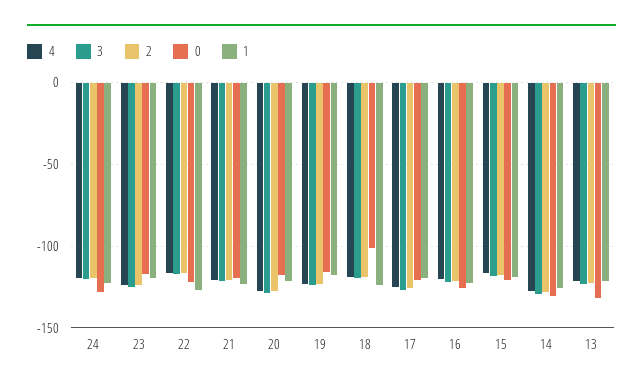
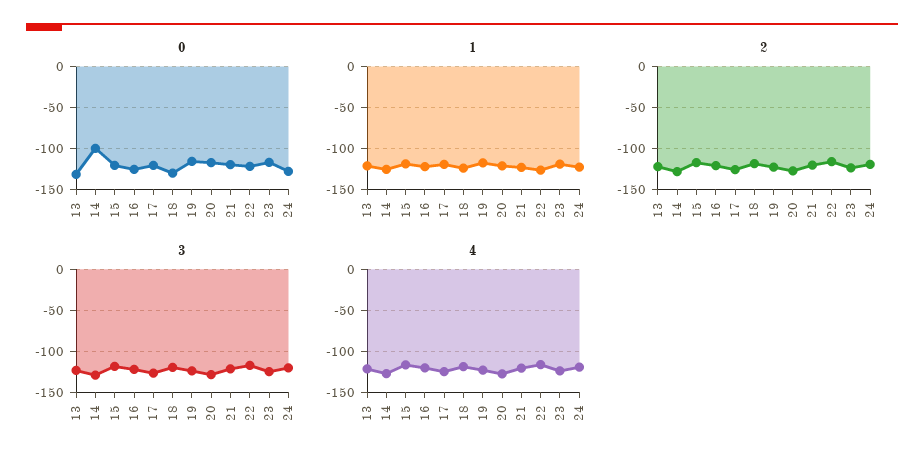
  {
    "4": {
      "24": -120,
      "23": -125,
      "22": -115,
      "21": -120,
      "20": -130,
      "19": -125,
      "18": -120,
      "17": -125,
      "16": -120,
      "15": -115,
      "14": -125,
      "13": -120
    },
    "3": {
      "24": -120,
      "23": -125,
      "22": -115,
      "21": -120,
      "20": -130,
      "19": -125,
      "18": -120,
      "17": -125,
      "16": -120,
      "15": -120,
      "14": -130,
      "13": -125
    },
    "2": {
      "24": -120,
      "23": -125,
      "22": -115,
      "21": -120,
      "20": -130,
      "19": -125,
      "18": -120,
      "17": -125,
      "16": -120,
      "15": -120,
      "14": -130,
      "13": -125
    },
    "0": {
      "24": -130,
      "23": -115,
      "22": -120,
      "21": -120,
      "20": -120,
      "19": -115,
-     "18": -100,
+     "18": -130,
      "17": -120,
      "16": -125,
      "15": -120,
-     "14": -130,
+     "14": -100,
      "13": -130
    },
    "1": {
      "24": -125,
      "23": -120,
      "22": -125,
      "21": -125,
      "20": -120,
      "19": -120,
      "18": -125,
      "17": -120,
      "16": -120,
      "15": -120,
      "14": -125,
      "13": -120
    }
  }

